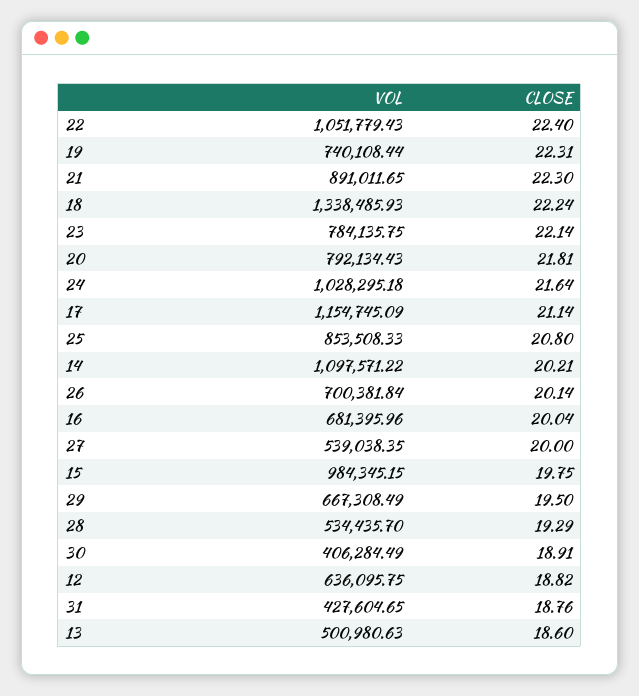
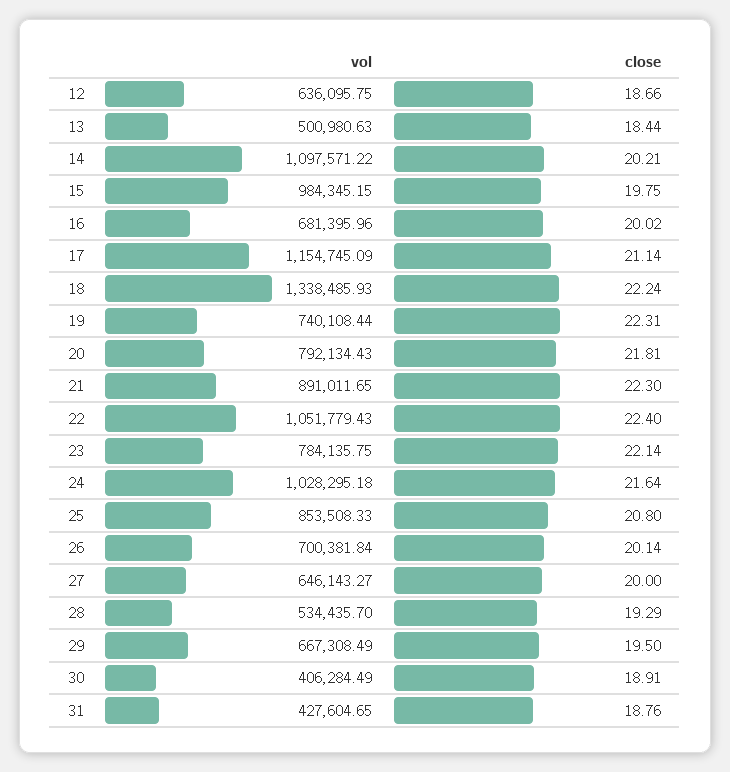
  {
    "VOL": {
      "22": 1051779.43,
      "19": 740108.44,
      "21": 891011.65,
      "18": 1338485.93,
      "23": 784135.75,
      "20": 792134.43,
      "24": 1028295.18,
      "17": 1154745.09,
      "25": 853508.33,
      "14": 1097571.22,
      "26": 700381.84,
      "16": 681395.96,
-     "27": 539038.35,
+     "27": 646143.27,
      "15": 984345.15,
      "29": 667308.49,
      "28": 534435.7,
      "30": 406284.49,
      "12": 636095.75,
      "31": 427604.65,
      "13": 500980.63
    },
    "CLOSE": {
      "22": 22.4,
      "19": 22.31,
      "21": 22.3,
      "18": 22.24,
      "23": 22.14,
      "20": 21.81,
      "24": 21.64,
      "17": 21.14,
      "25": 20.8,
      "14": 20.21,
      "26": 20.14,
-     "16": 20.04,
+     "16": 20.02,
      "27": 20,
      "15": 19.75,
      "29": 19.5,
      "28": 19.29,
      "30": 18.91,
-     "12": 18.82,
+     "12": 18.66,
      "31": 18.76,
-     "13": 18.6
+     "13": 18.44
    }
  }

